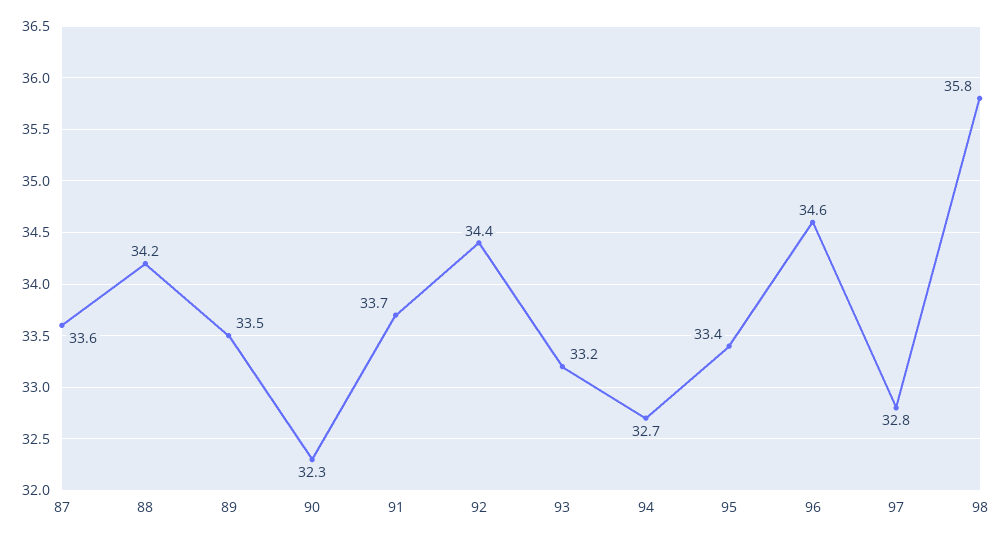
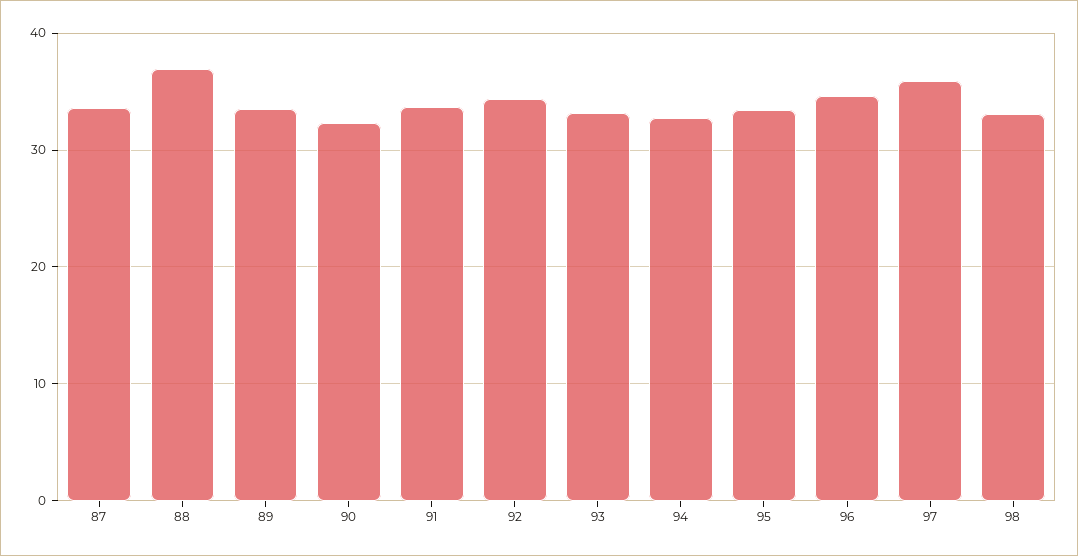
  {
    "87": 33.6,
-   "88": 34.2,
+   "88": 37,
    "89": 33.5,
    "90": 32.3,
    "91": 33.7,
    "92": 34.4,
    "93": 33.2,
    "94": 32.7,
    "95": 33.4,
    "96": 34.6,
-   "97": 32.8,
+   "97": 36,
-   "98": 35.8
+   "98": 33
  }

